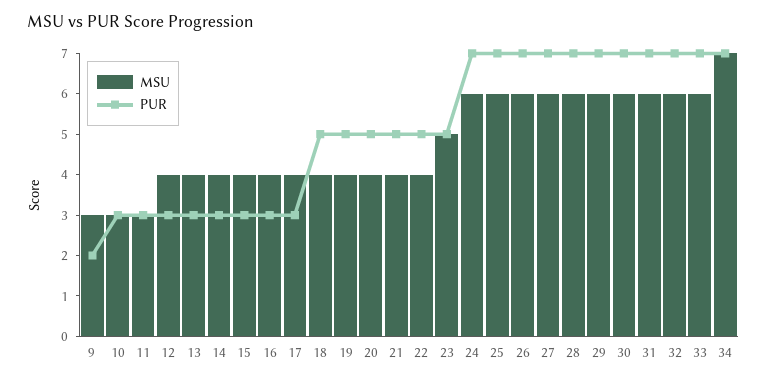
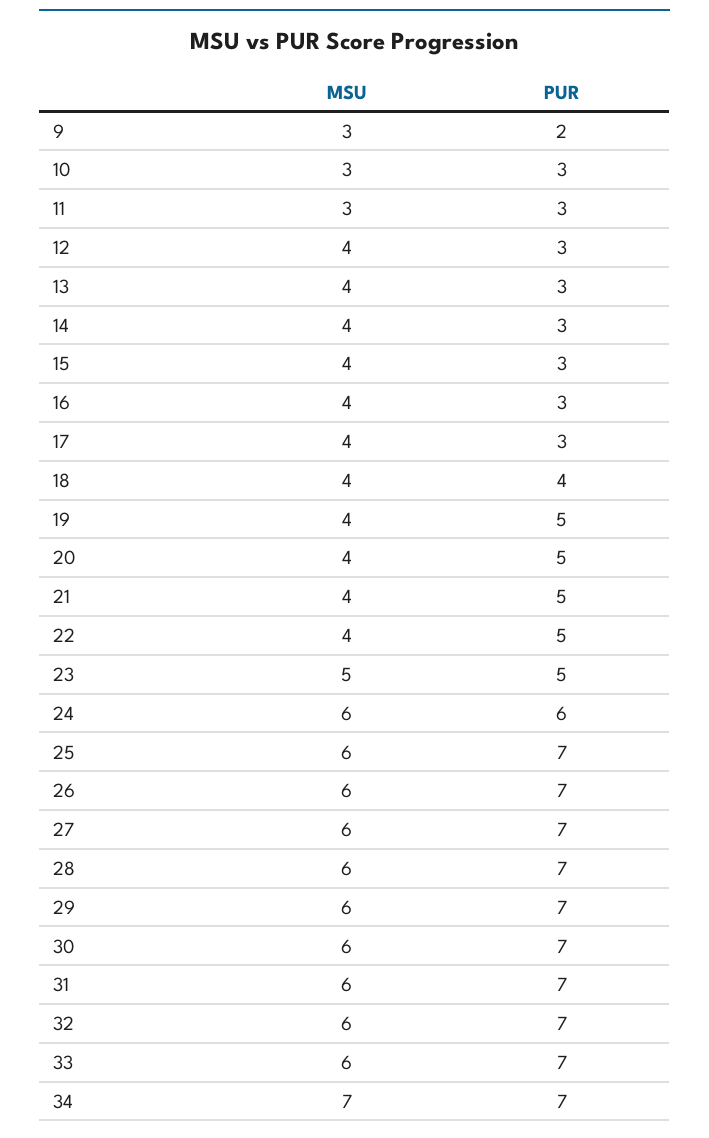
  {
    "MSU": {
      "9": 3,
      "10": 3,
      "11": 3,
      "12": 4,
      "13": 4,
      "14": 4,
      "15": 4,
      "16": 4,
      "17": 4,
      "18": 4,
      "19": 4,
      "20": 4,
      "21": 4,
      "22": 4,
      "23": 5,
      "24": 6,
      "25": 6,
      "26": 6,
      "27": 6,
      "28": 6,
      "29": 6,
      "30": 6,
      "31": 6,
      "32": 6,
      "33": 6,
      "34": 7
    },
    "PUR": {
      "9": 2,
      "10": 3,
      "11": 3,
      "12": 3,
      "13": 3,
      "14": 3,
      "15": 3,
      "16": 3,
      "17": 3,
-     "18": 5,
+     "18": 4,
      "19": 5,
      "20": 5,
      "21": 5,
      "22": 5,
      "23": 5,
-     "24": 7,
+     "24": 6,
      "25": 7,
      "26": 7,
      "27": 7,
      "28": 7,
      "29": 7,
      "30": 7,
      "31": 7,
      "32": 7,
      "33": 7,
      "34": 7
    }
  }

